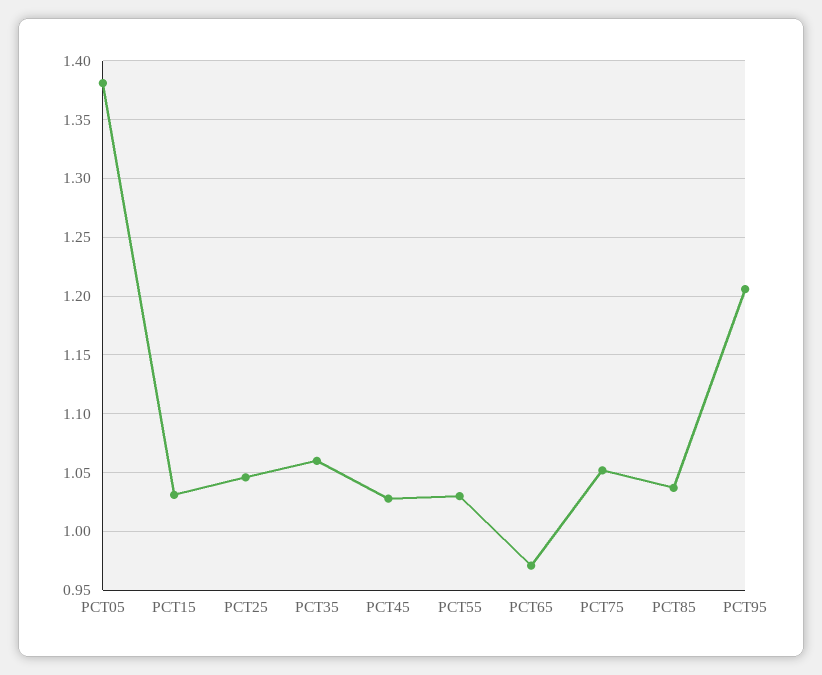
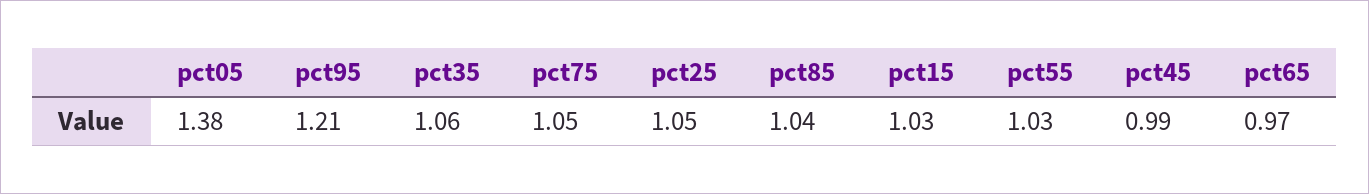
  {
    "PCT05": 1.38,
    "PCT15": 1.03,
    "PCT25": 1.05,
    "PCT35": 1.06,
-   "PCT45": 1.03,
+   "PCT45": 0.99,
    "PCT55": 1.03,
    "PCT65": 0.97,
    "PCT75": 1.05,
    "PCT85": 1.04,
    "PCT95": 1.21
  }

